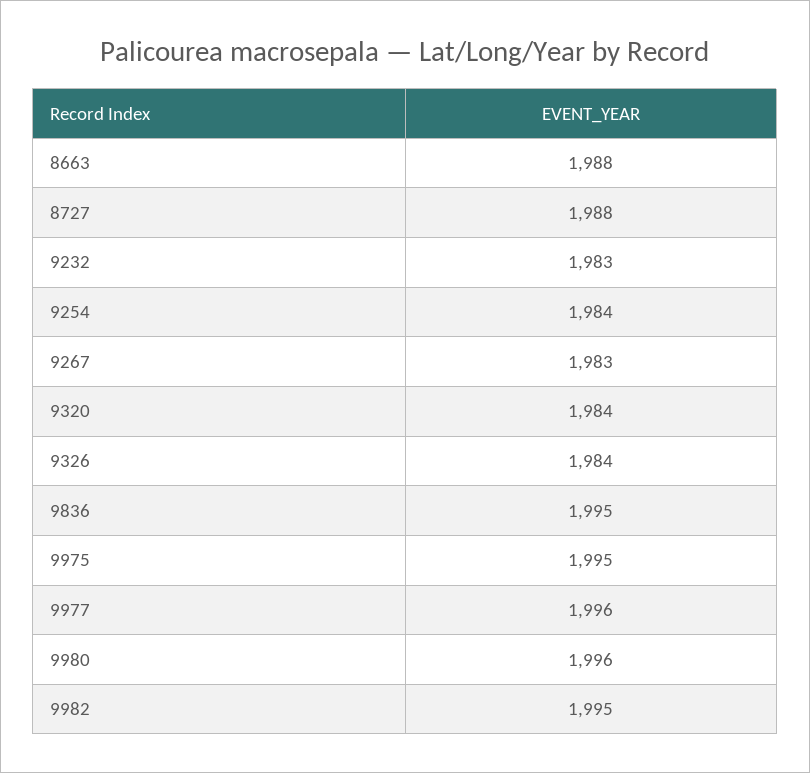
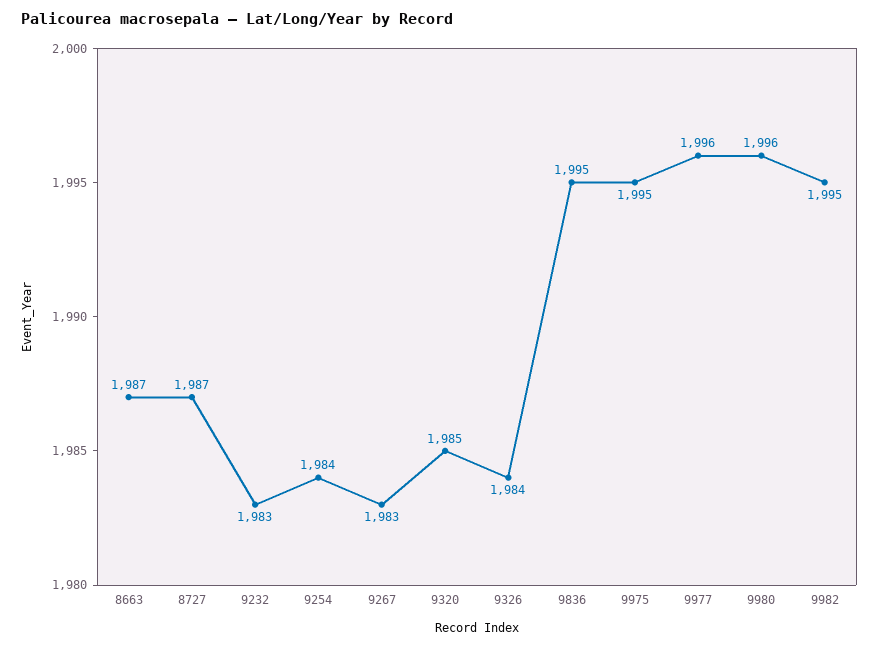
  {
-   "8663": 1988,
+   "8663": 1987,
-   "8727": 1988,
+   "8727": 1987,
    "9232": 1983,
    "9254": 1984,
    "9267": 1983,
-   "9320": 1984,
+   "9320": 1985,
    "9326": 1984,
    "9836": 1995,
    "9975": 1995,
    "9977": 1996,
    "9980": 1996,
    "9982": 1995
  }

